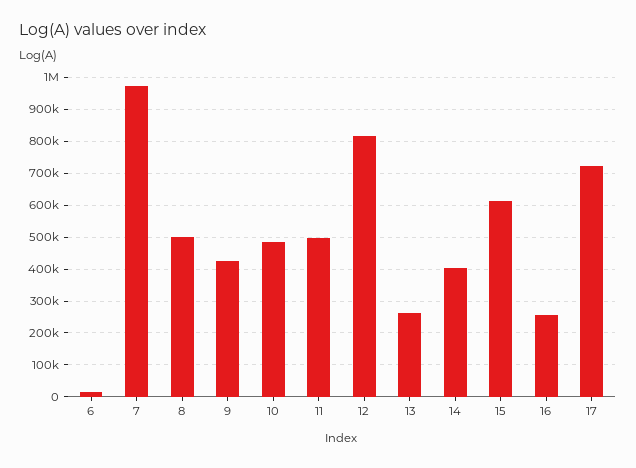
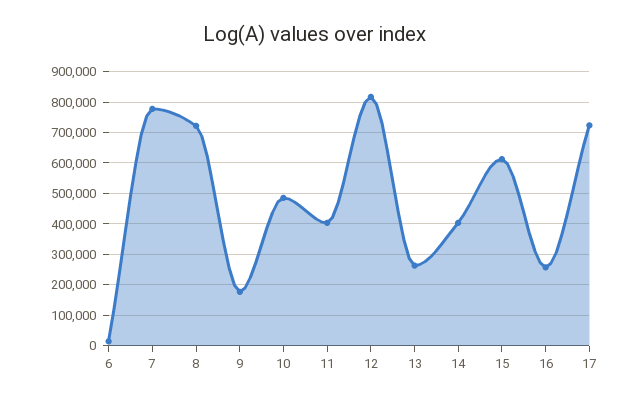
  {
    "6": 20000,
-   "7": 980000,
+   "7": 780000,
-   "8": 500000,
+   "8": 720000,
-   "9": 420000,
+   "9": 180000,
    "10": 480000,
-   "11": 500000,
+   "11": 400000,
    "12": 820000,
    "13": 260000,
    "14": 400000,
    "15": 620000,
    "16": 260000,
    "17": 720000
  }

